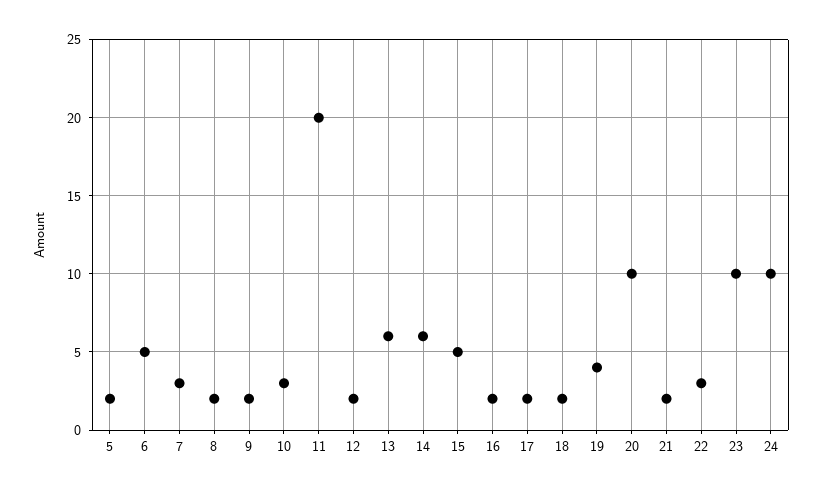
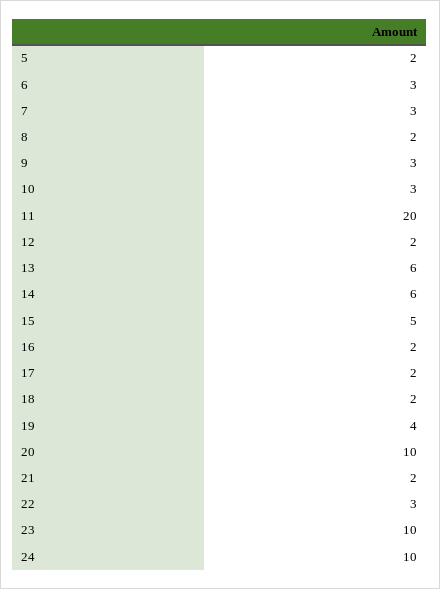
  {
    "5": 2,
-   "6": 5,
+   "6": 3,
    "7": 3,
    "8": 2,
-   "9": 2,
+   "9": 3,
    "10": 3,
    "11": 20,
    "12": 2,
    "13": 6,
    "14": 6,
    "15": 5,
    "16": 2,
    "17": 2,
    "18": 2,
    "19": 4,
    "20": 10,
    "21": 2,
    "22": 3,
    "23": 10,
    "24": 10
  }

